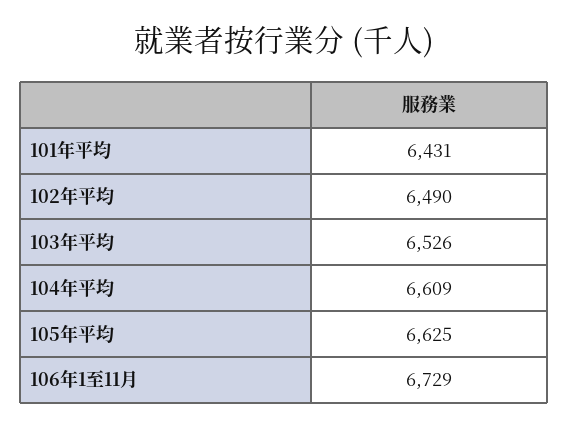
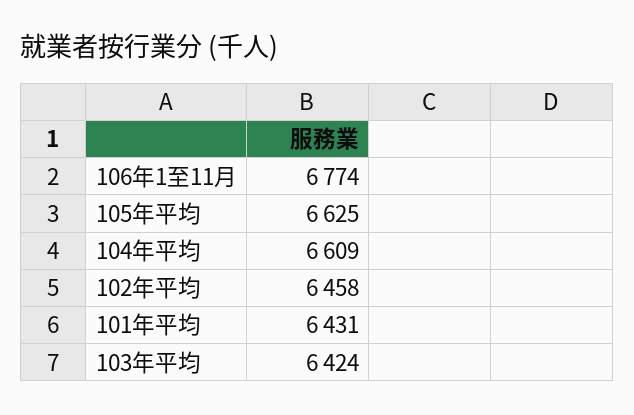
  {
    "101年平均": 6431,
-   "102年平均": 6490,
+   "102年平均": 6458,
-   "103年平均": 6526,
+   "103年平均": 6424,
    "104年平均": 6609,
    "105年平均": 6625,
-   "106年1至11月": 6729
+   "106年1至11月": 6774
  }

